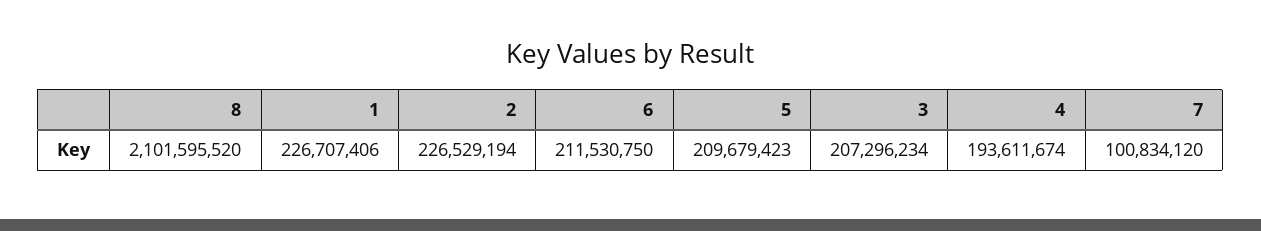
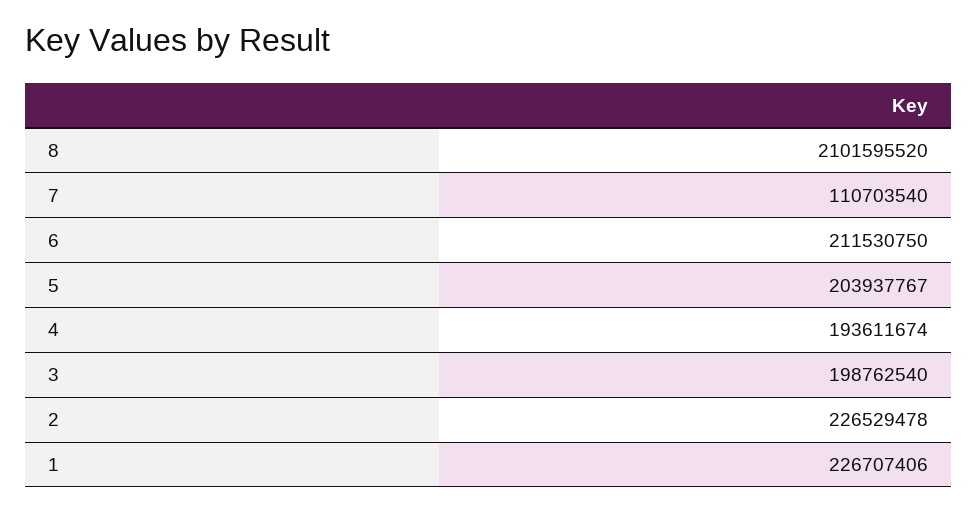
  {
    "8": 2101595520,
    "1": 226707406,
-   "2": 226529194,
+   "2": 226529478,
    "6": 211530750,
-   "5": 209679423,
+   "5": 203937767,
-   "3": 207296234,
+   "3": 198762540,
    "4": 193611674,
-   "7": 100834120
+   "7": 110703540
  }

